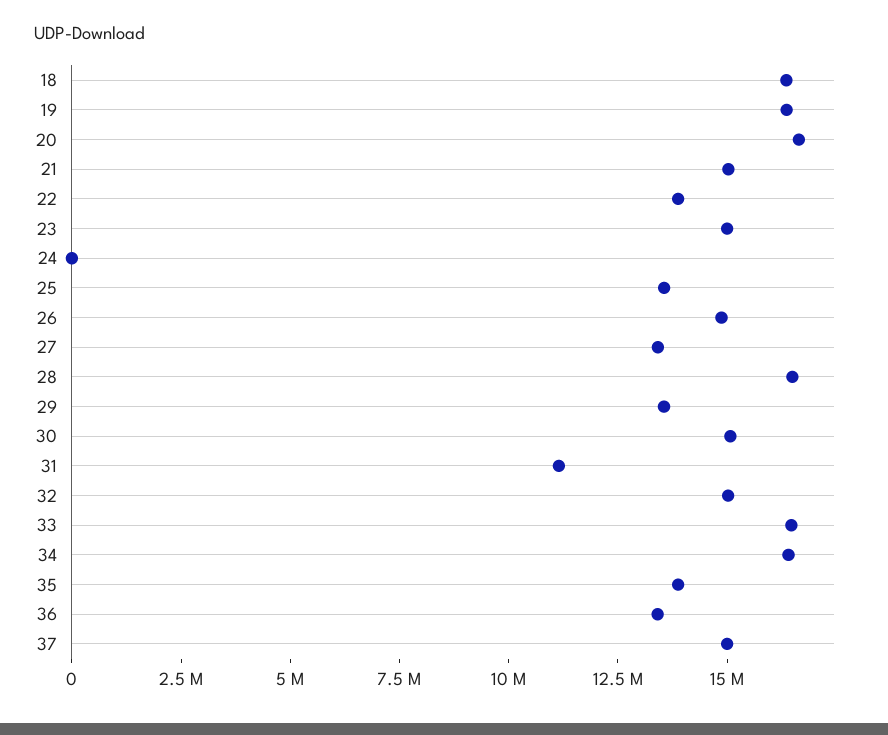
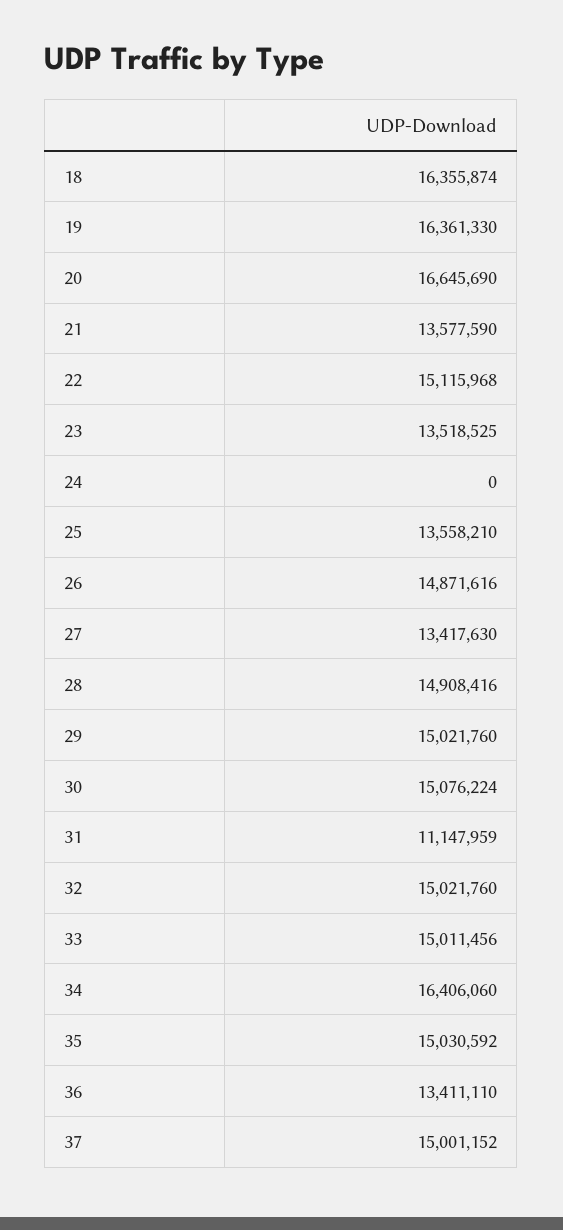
  {
    "18": 16355874,
    "19": 16361330,
    "20": 16645690,
-   "21": 15000000,
+   "21": 13577590,
-   "22": 14000000,
+   "22": 15115968,
-   "23": 15000000,
+   "23": 13518525,
    "24": 0,
    "25": 13558210,
    "26": 14871616,
    "27": 13417630,
-   "28": 16500000,
+   "28": 14908416,
-   "29": 13500000,
+   "29": 15021760,
    "30": 15076224,
    "31": 11147959,
    "32": 15021760,
-   "33": 16500000,
+   "33": 15011456,
    "34": 16406060,
-   "35": 14000000,
+   "35": 15030592,
    "36": 13411110,
    "37": 15001152
  }

